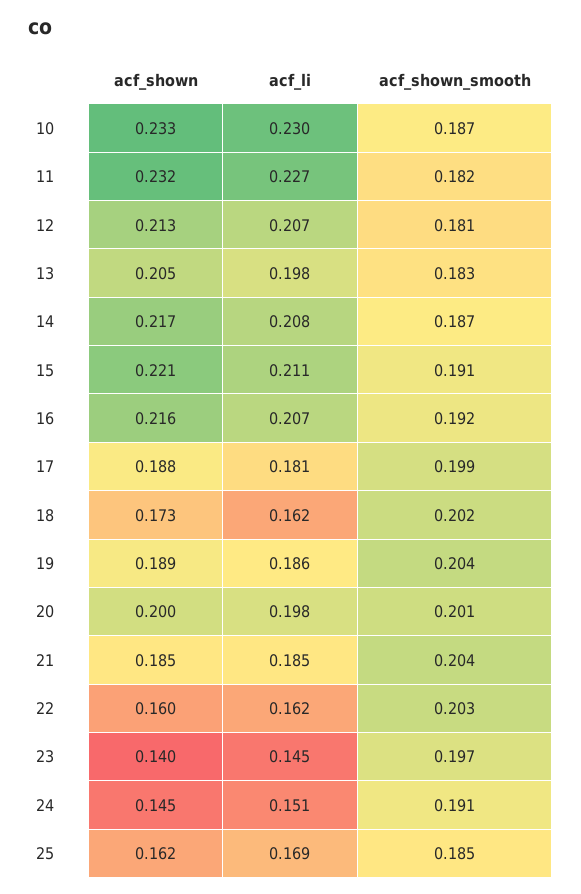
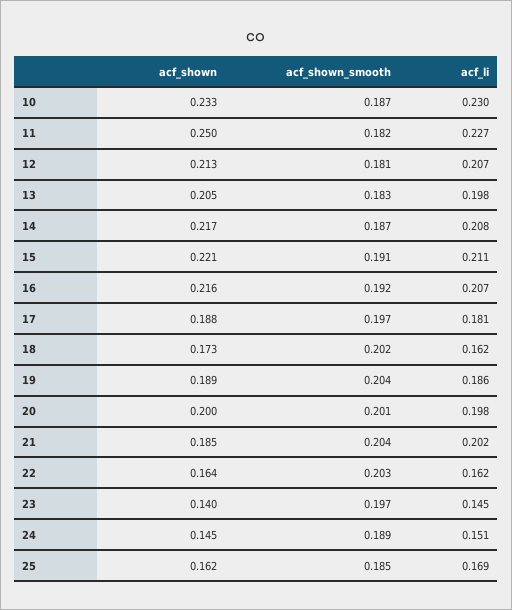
  {
    "acf_shown": {
      "10": 0.233,
-     "11": 0.232,
+     "11": 0.25,
      "12": 0.213,
      "13": 0.205,
      "14": 0.217,
      "15": 0.221,
      "16": 0.216,
      "17": 0.188,
      "18": 0.173,
      "19": 0.189,
      "20": 0.2,
      "21": 0.185,
-     "22": 0.16,
+     "22": 0.164,
      "23": 0.14,
      "24": 0.145,
      "25": 0.162
    },
    "acf_li": {
      "10": 0.23,
      "11": 0.227,
      "12": 0.207,
      "13": 0.198,
      "14": 0.208,
      "15": 0.211,
      "16": 0.207,
      "17": 0.181,
      "18": 0.162,
      "19": 0.186,
      "20": 0.198,
-     "21": 0.185,
+     "21": 0.202,
      "22": 0.162,
      "23": 0.145,
      "24": 0.151,
      "25": 0.169
    },
    "acf_shown_smooth": {
      "10": 0.187,
      "11": 0.182,
      "12": 0.181,
      "13": 0.183,
      "14": 0.187,
      "15": 0.191,
      "16": 0.192,
-     "17": 0.199,
+     "17": 0.197,
      "18": 0.202,
      "19": 0.204,
      "20": 0.201,
      "21": 0.204,
      "22": 0.203,
      "23": 0.197,
-     "24": 0.191,
+     "24": 0.189,
      "25": 0.185
    }
  }

